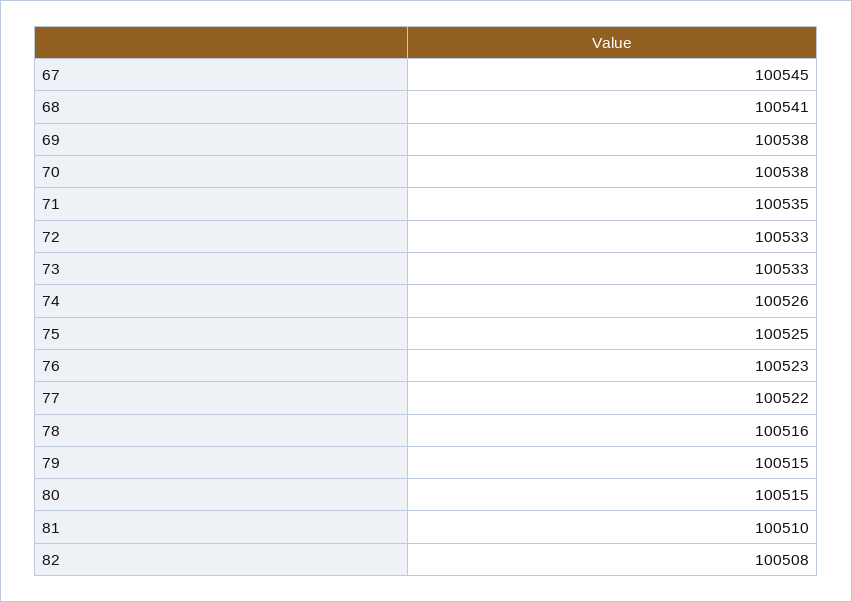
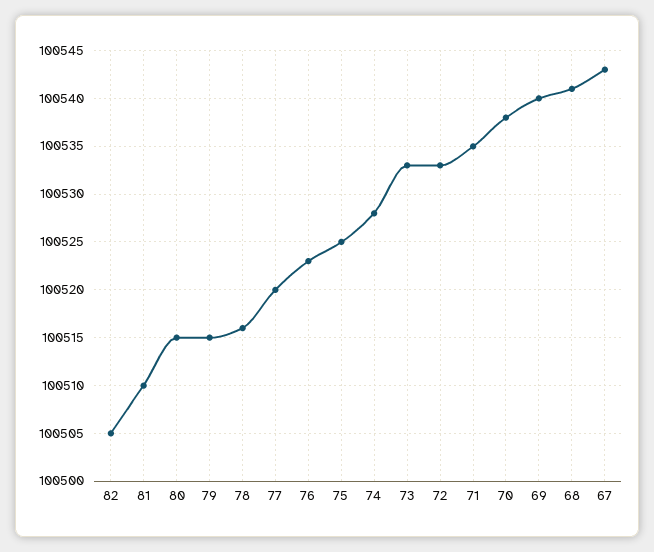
  {
-   "67": 100545,
+   "67": 100543,
    "68": 100541,
-   "69": 100538,
+   "69": 100540,
    "70": 100538,
    "71": 100535,
    "72": 100533,
    "73": 100533,
-   "74": 100526,
+   "74": 100528,
    "75": 100525,
    "76": 100523,
-   "77": 100522,
+   "77": 100520,
    "78": 100516,
    "79": 100515,
    "80": 100515,
    "81": 100510,
-   "82": 100508
+   "82": 100505
  }

